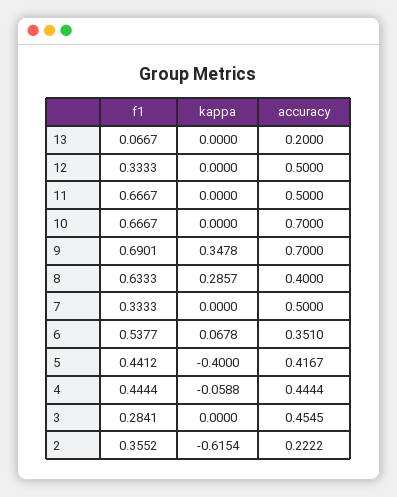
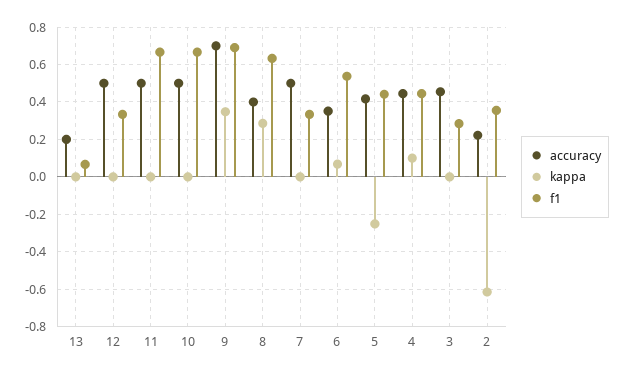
  {
    "f1": {
      "13": 0.0667,
      "12": 0.3333,
      "11": 0.6667,
      "10": 0.6667,
      "9": 0.6901,
      "8": 0.6333,
      "7": 0.3333,
      "6": 0.5377,
      "5": 0.4412,
      "4": 0.4444,
      "3": 0.2841,
      "2": 0.3552
    },
    "kappa": {
      "13": 0,
      "12": 0,
      "11": 0,
      "10": 0,
      "9": 0.3478,
      "8": 0.2857,
      "7": 0,
      "6": 0.0678,
-     "5": -0.4,
+     "5": -0.25,
-     "4": -0.0588,
+     "4": 0.1,
      "3": 0,
      "2": -0.6154
    },
    "accuracy": {
      "13": 0.2,
      "12": 0.5,
      "11": 0.5,
-     "10": 0.7,
+     "10": 0.5,
      "9": 0.7,
      "8": 0.4,
      "7": 0.5,
      "6": 0.351,
      "5": 0.4167,
      "4": 0.4444,
      "3": 0.4545,
      "2": 0.2222
    }
  }

